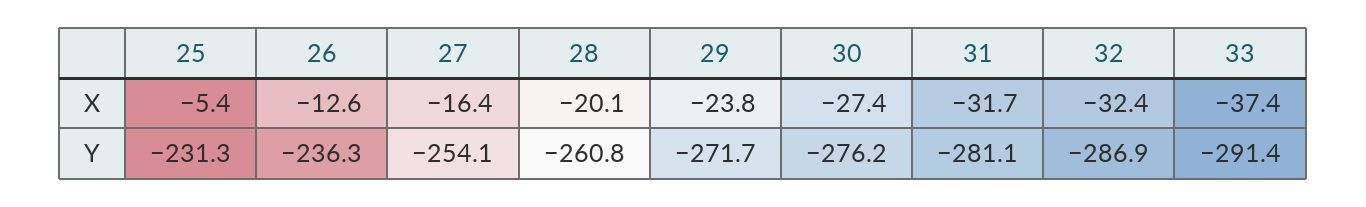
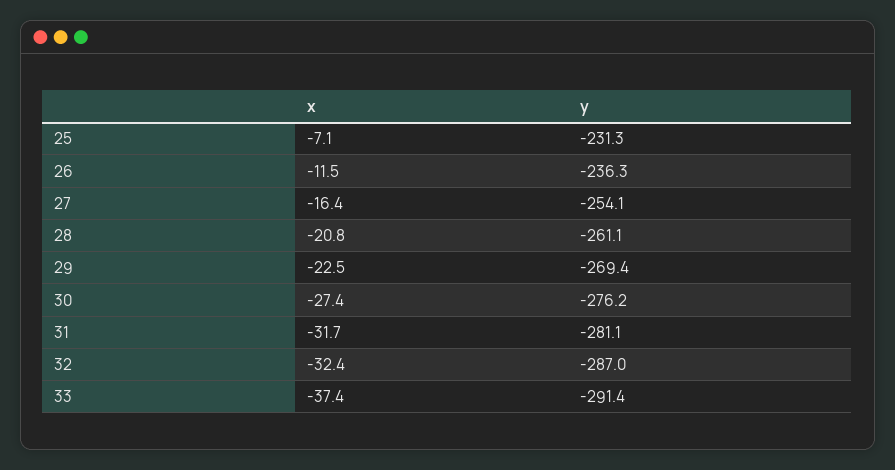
  {
    "25": {
-     "X": -5.4,
+     "X": -7.1,
      "Y": -231.3
    },
    "26": {
-     "X": -12.6,
+     "X": -11.5,
      "Y": -236.3
    },
    "27": {
      "X": -16.4,
      "Y": -254.1
    },
    "28": {
-     "X": -20.1,
+     "X": -20.8,
-     "Y": -260.8
+     "Y": -261.1
    },
    "29": {
-     "X": -23.8,
+     "X": -22.5,
-     "Y": -271.7
+     "Y": -269.4
    },
    "30": {
      "X": -27.4,
      "Y": -276.2
    },
    "31": {
      "X": -31.7,
      "Y": -281.1
    },
    "32": {
      "X": -32.4,
-     "Y": -286.9
+     "Y": -287
    },
    "33": {
      "X": -37.4,
      "Y": -291.4
    }
  }

